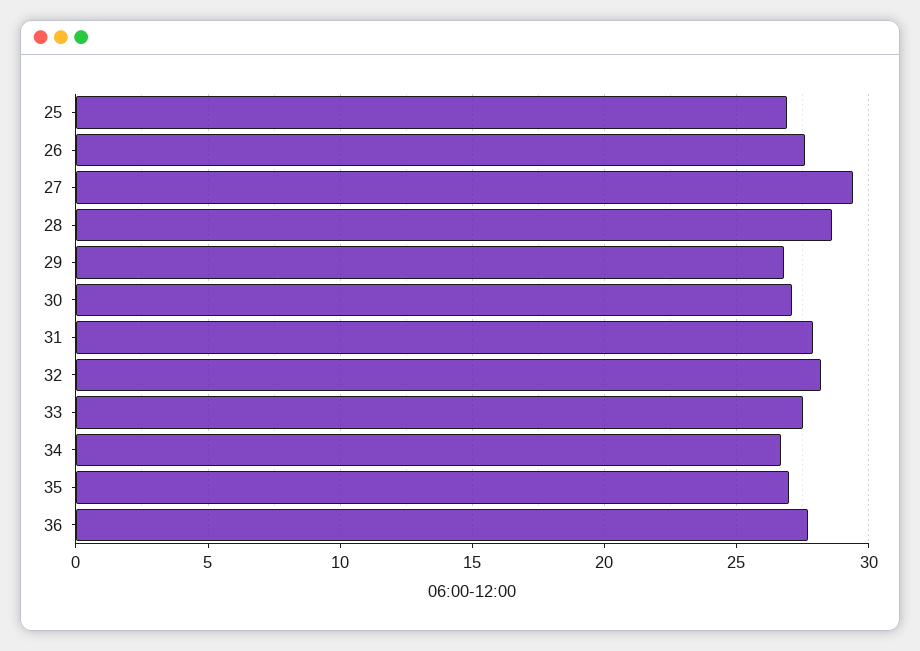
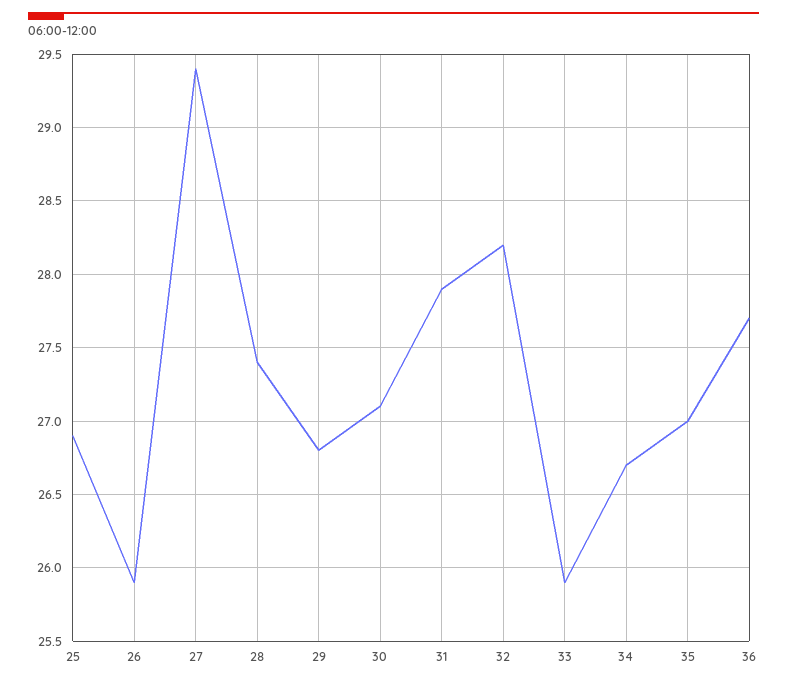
  {
    "25": 26.9,
-   "26": 27.5,
+   "26": 25.9,
    "27": 29.4,
-   "28": 28.5,
+   "28": 27.4,
    "29": 26.8,
    "30": 27.1,
    "31": 27.9,
    "32": 28.2,
-   "33": 27.5,
+   "33": 25.9,
    "34": 26.7,
    "35": 27,
    "36": 27.7
  }

